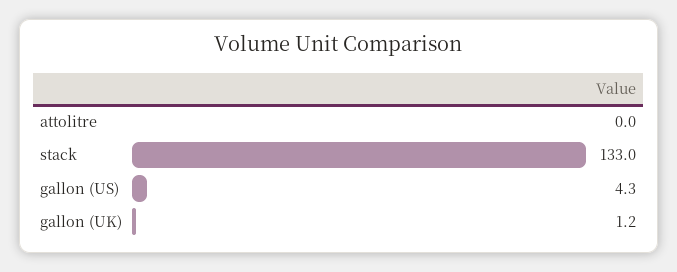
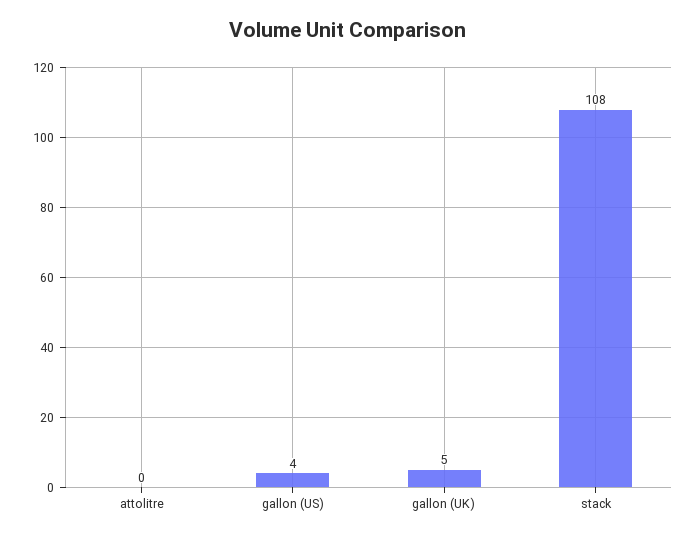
  {
    "attolitre": 0,
-   "stack": 133,
+   "stack": 108,
    "gallon (US)": 4.3,
-   "gallon (UK)": 1.2
+   "gallon (UK)": 5
  }

